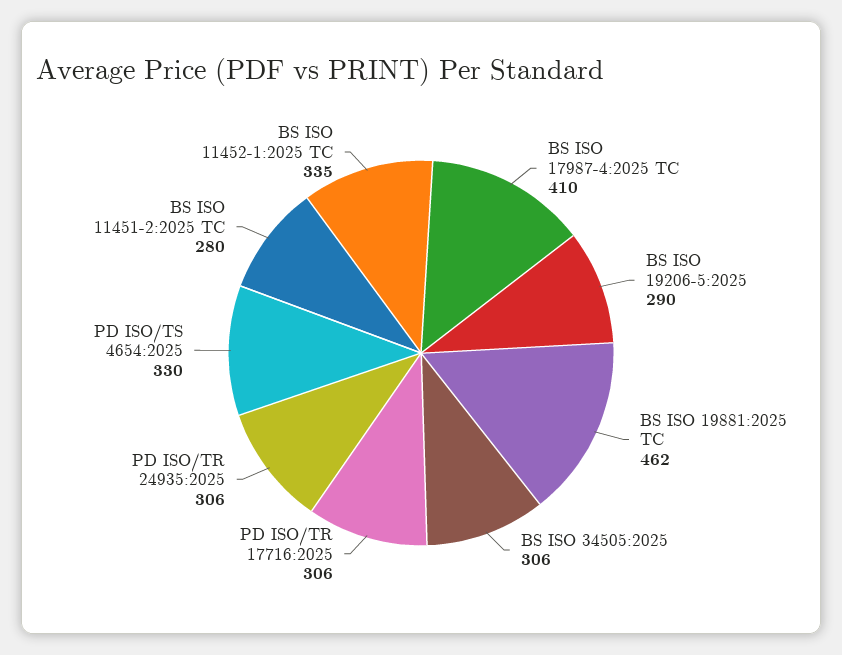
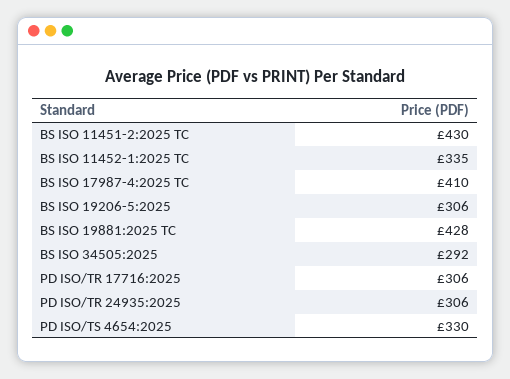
  {
    "BS ISO 17987-4:2025 TC": 410,
-   "BS ISO 19206-5:2025": 290,
+   "BS ISO 19206-5:2025": 306,
-   "BS ISO 19881:2025 TC": 462,
+   "BS ISO 19881:2025 TC": 428,
-   "BS ISO 34505:2025": 306,
+   "BS ISO 34505:2025": 292,
    "PD ISO/TR 17716:2025": 306,
    "PD ISO/TR 24935:2025": 306,
    "PD ISO/TS 4654:2025": 330,
-   "BS ISO 11451-2:2025 TC": 280,
+   "BS ISO 11451-2:2025 TC": 430,
    "BS ISO 11452-1:2025 TC": 335
  }

